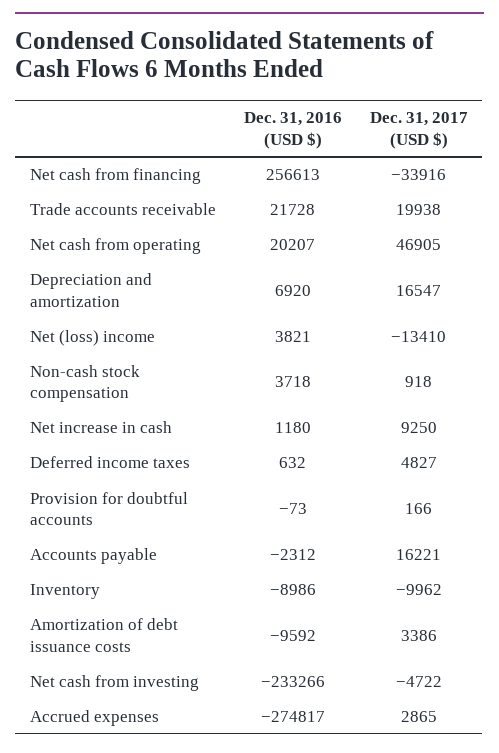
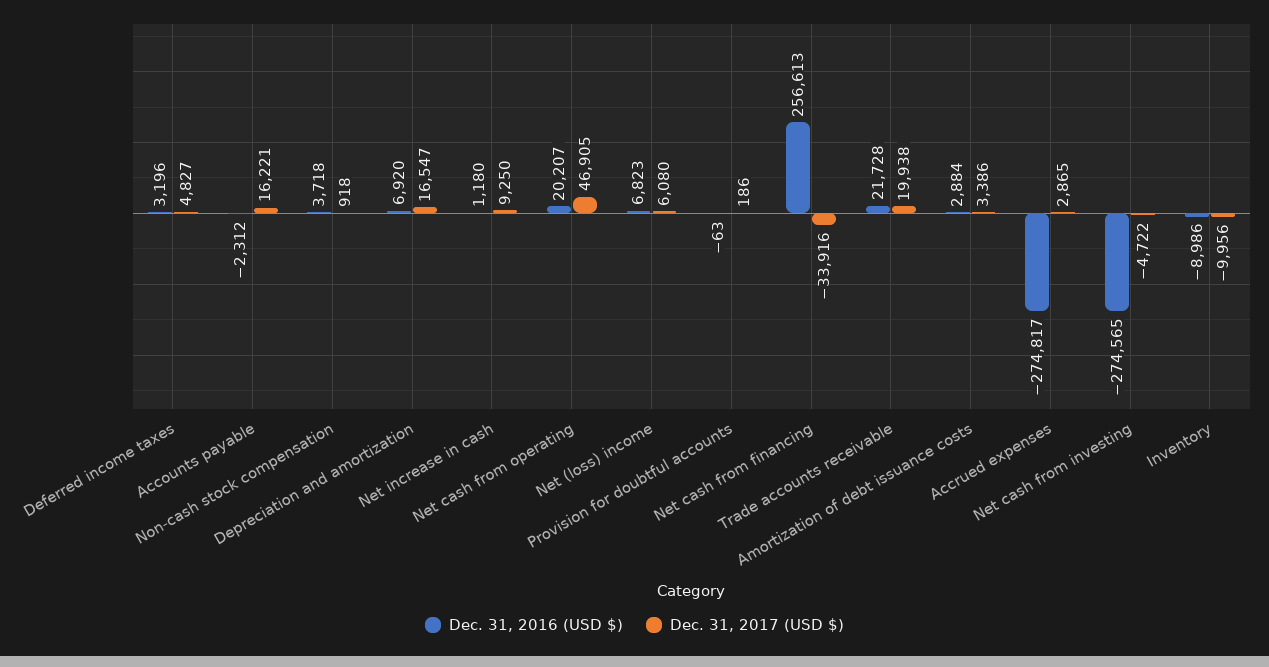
  {
    "Dec. 31, 2016 (USD $)": {
      "Net cash from financing": 256613,
      "Trade accounts receivable": 21728,
      "Net cash from operating": 20207,
      "Depreciation and amortization": 6920,
-     "Net (loss) income": 3821,
+     "Net (loss) income": 6823,
      "Non-cash stock compensation": 3718,
      "Net increase in cash": 1180,
-     "Deferred income taxes": 632,
+     "Deferred income taxes": 3196,
-     "Provision for doubtful accounts": -73,
+     "Provision for doubtful accounts": -63,
      "Accounts payable": -2312,
      "Inventory": -8986,
-     "Amortization of debt issuance costs": -9592,
+     "Amortization of debt issuance costs": 2884,
-     "Net cash from investing": -233266,
+     "Net cash from investing": -274565,
      "Accrued expenses": -274817
    },
    "Dec. 31, 2017 (USD $)": {
      "Net cash from financing": -33916,
      "Trade accounts receivable": 19938,
      "Net cash from operating": 46905,
      "Depreciation and amortization": 16547,
-     "Net (loss) income": -13410,
+     "Net (loss) income": 6080,
      "Non-cash stock compensation": 918,
      "Net increase in cash": 9250,
      "Deferred income taxes": 4827,
-     "Provision for doubtful accounts": 166,
+     "Provision for doubtful accounts": 186,
      "Accounts payable": 16221,
-     "Inventory": -9962,
+     "Inventory": -9956,
      "Amortization of debt issuance costs": 3386,
      "Net cash from investing": -4722,
      "Accrued expenses": 2865
    }
  }

